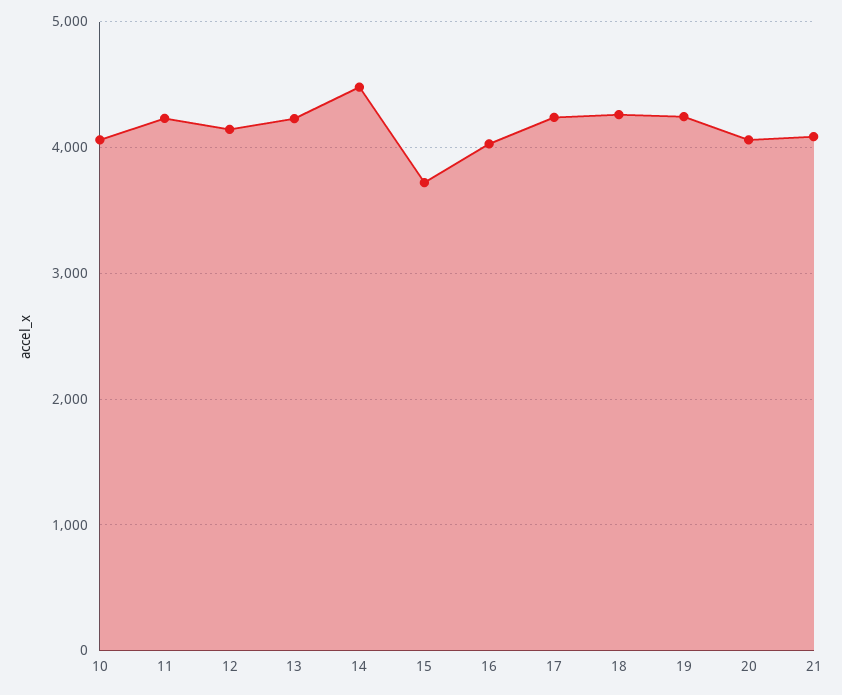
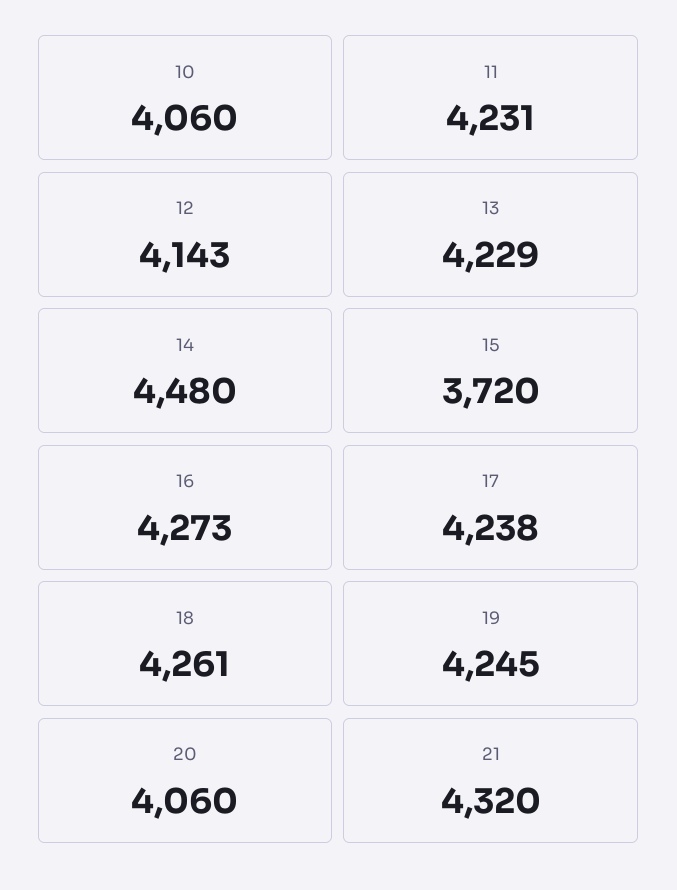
  {
    "10": 4060,
    "11": 4231,
    "12": 4143,
    "13": 4229,
    "14": 4480,
    "15": 3720,
-   "16": 4000,
+   "16": 4273,
    "17": 4238,
    "18": 4261,
    "19": 4245,
    "20": 4060,
-   "21": 4100
+   "21": 4320
  }

